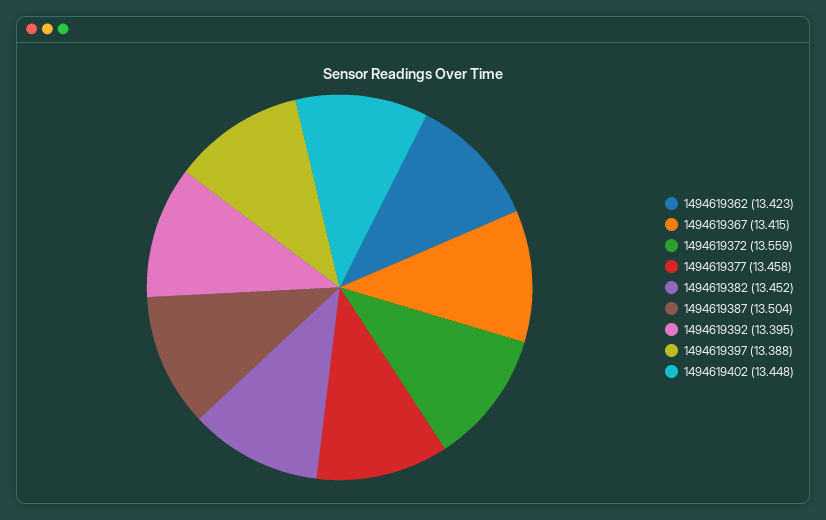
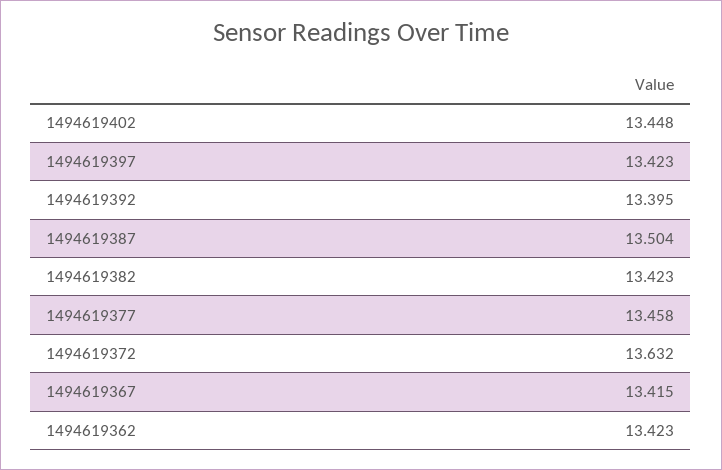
  {
    "1494619362": 13.423,
    "1494619367": 13.415,
-   "1494619372": 13.559,
+   "1494619372": 13.632,
    "1494619377": 13.458,
-   "1494619382": 13.452,
+   "1494619382": 13.423,
    "1494619387": 13.504,
    "1494619392": 13.395,
-   "1494619397": 13.388,
+   "1494619397": 13.423,
    "1494619402": 13.448
  }

